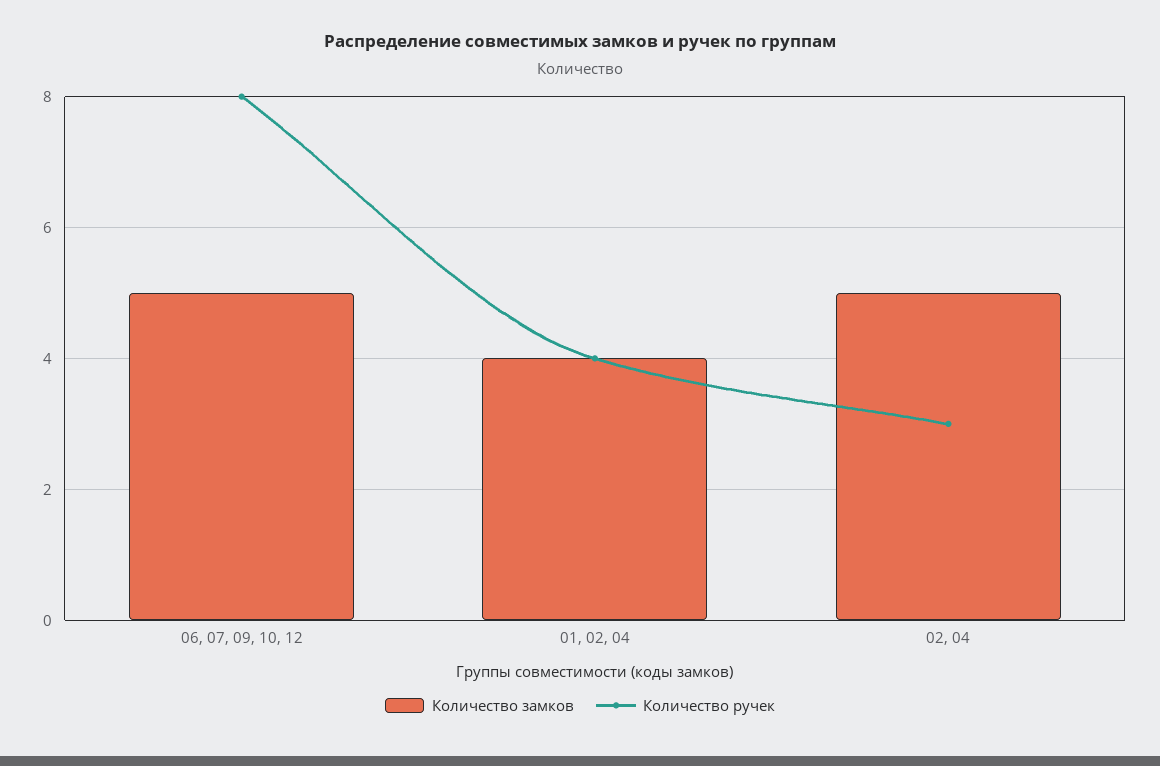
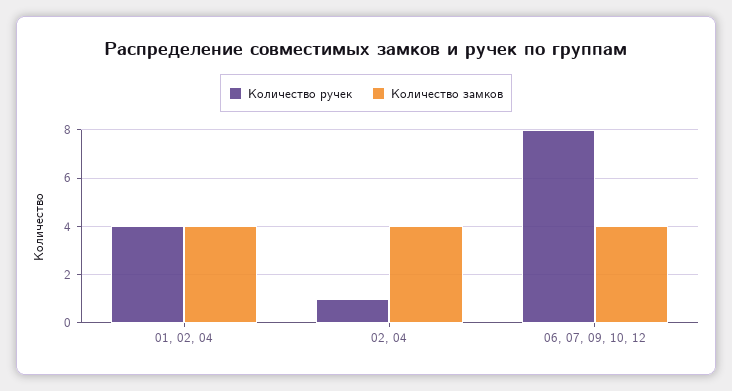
  {
    "Количество замков": {
-     "06, 07, 09, 10, 12": 5,
+     "06, 07, 09, 10, 12": 4,
      "01, 02, 04": 4,
-     "02, 04": 5
+     "02, 04": 4
    },
    "Количество ручек": {
      "06, 07, 09, 10, 12": 8,
      "01, 02, 04": 4,
-     "02, 04": 3
+     "02, 04": 1
    }
  }

